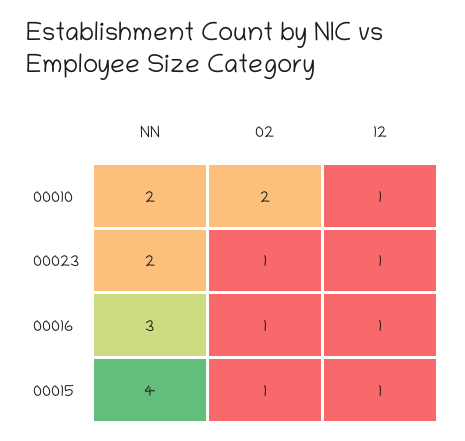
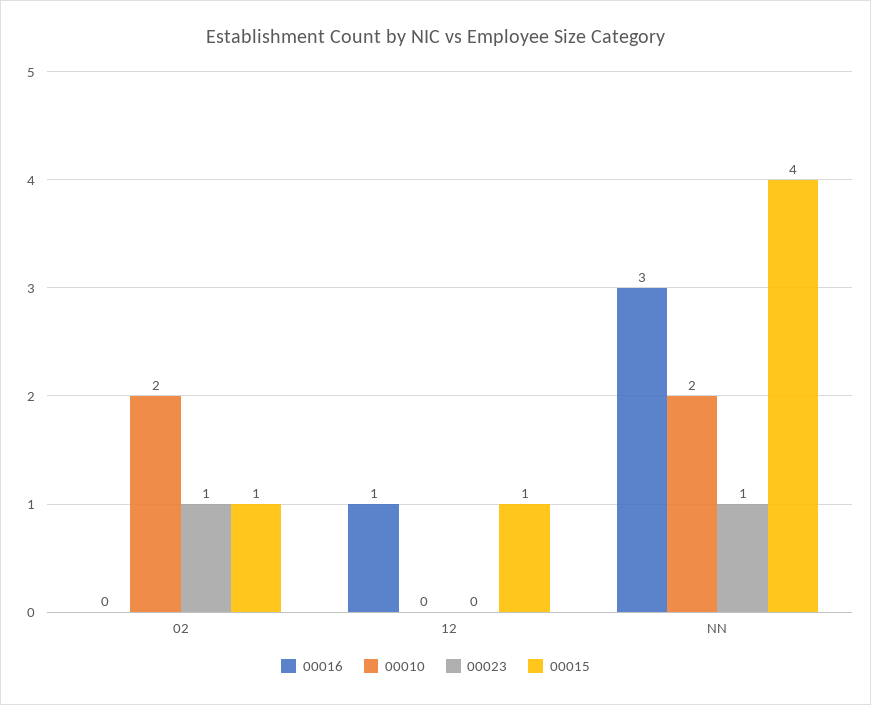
  {
    "00010": {
      "NN": 2,
      "02": 2,
-     "12": 1
+     "12": 0
    },
    "00023": {
-     "NN": 2,
+     "NN": 1,
      "02": 1,
-     "12": 1
+     "12": 0
    },
    "00016": {
      "NN": 3,
-     "02": 1,
+     "02": 0,
      "12": 1
    },
    "00015": {
      "NN": 4,
      "02": 1,
      "12": 1
    }
  }

